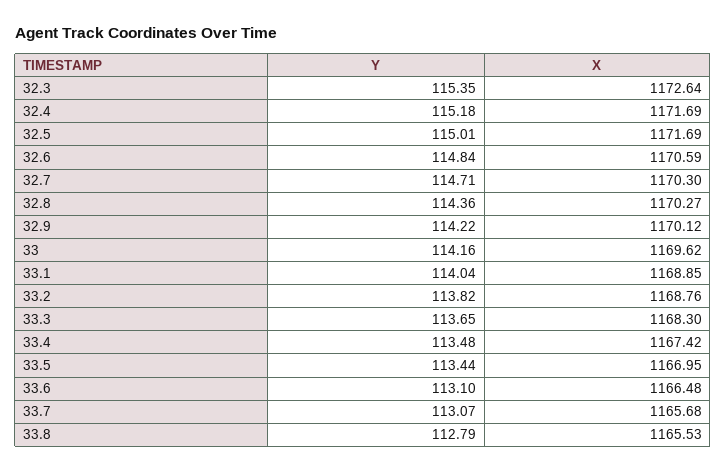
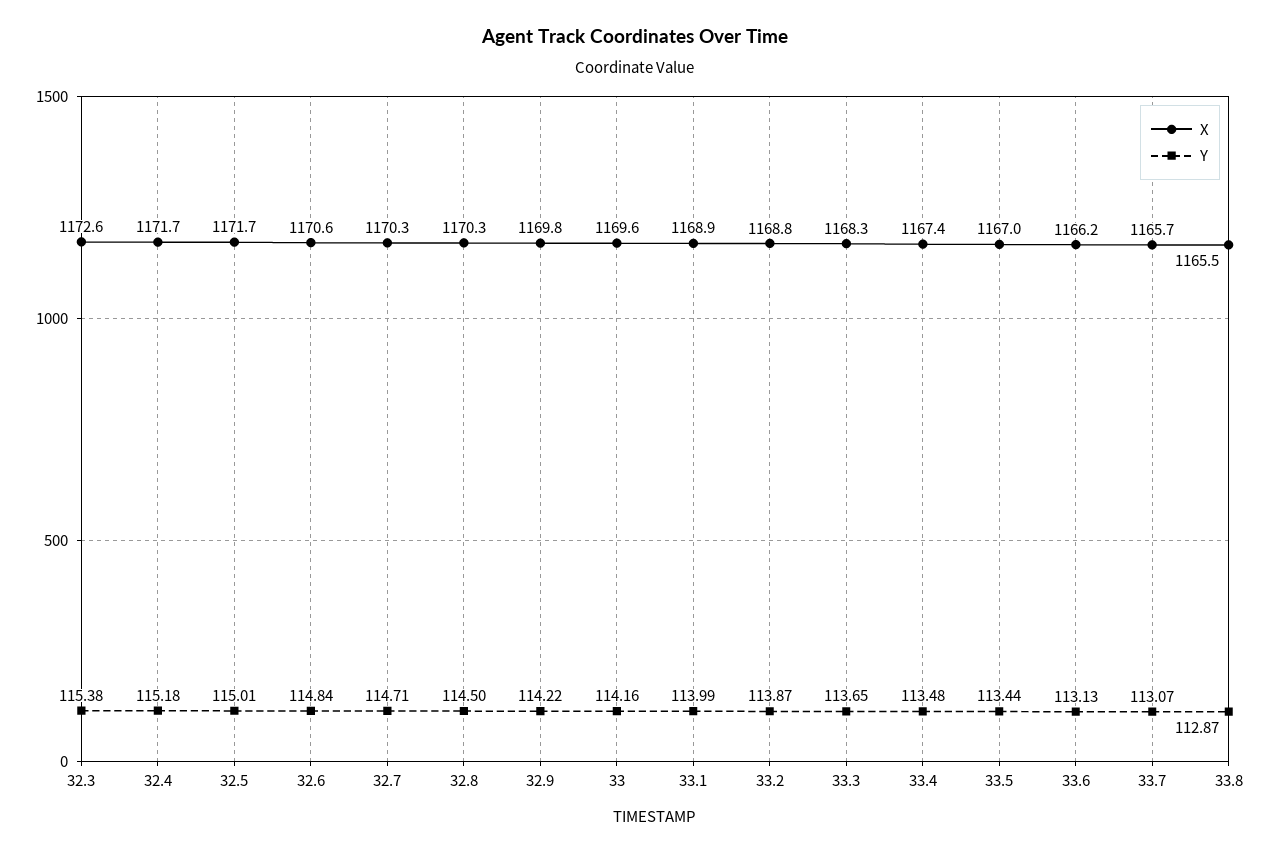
  {
    "Y": {
-     "32.3": 115.35,
+     "32.3": 115.38,
      "32.4": 115.18,
      "32.5": 115.01,
      "32.6": 114.84,
      "32.7": 114.71,
-     "32.8": 114.36,
+     "32.8": 114.5,
      "32.9": 114.22,
      "33": 114.16,
-     "33.1": 114.04,
+     "33.1": 113.99,
-     "33.2": 113.82,
+     "33.2": 113.87,
      "33.3": 113.65,
      "33.4": 113.48,
      "33.5": 113.44,
-     "33.6": 113.1,
+     "33.6": 113.13,
      "33.7": 113.07,
-     "33.8": 112.79
+     "33.8": 112.87
    },
    "X": {
      "32.3": 1172.64,
      "32.4": 1171.69,
      "32.5": 1171.69,
      "32.6": 1170.59,
      "32.7": 1170.3,
      "32.8": 1170.27,
-     "32.9": 1170.12,
+     "32.9": 1169.8,
      "33": 1169.62,
      "33.1": 1168.85,
      "33.2": 1168.76,
      "33.3": 1168.3,
      "33.4": 1167.42,
      "33.5": 1166.95,
-     "33.6": 1166.48,
+     "33.6": 1166.2,
      "33.7": 1165.68,
      "33.8": 1165.53
    }
  }

